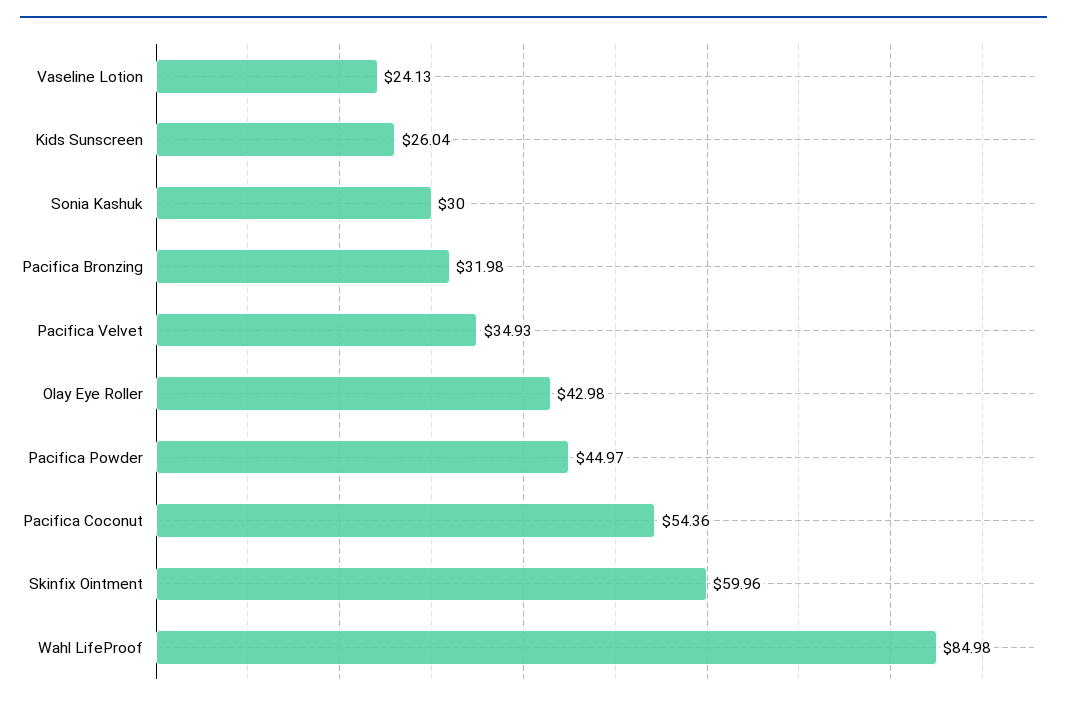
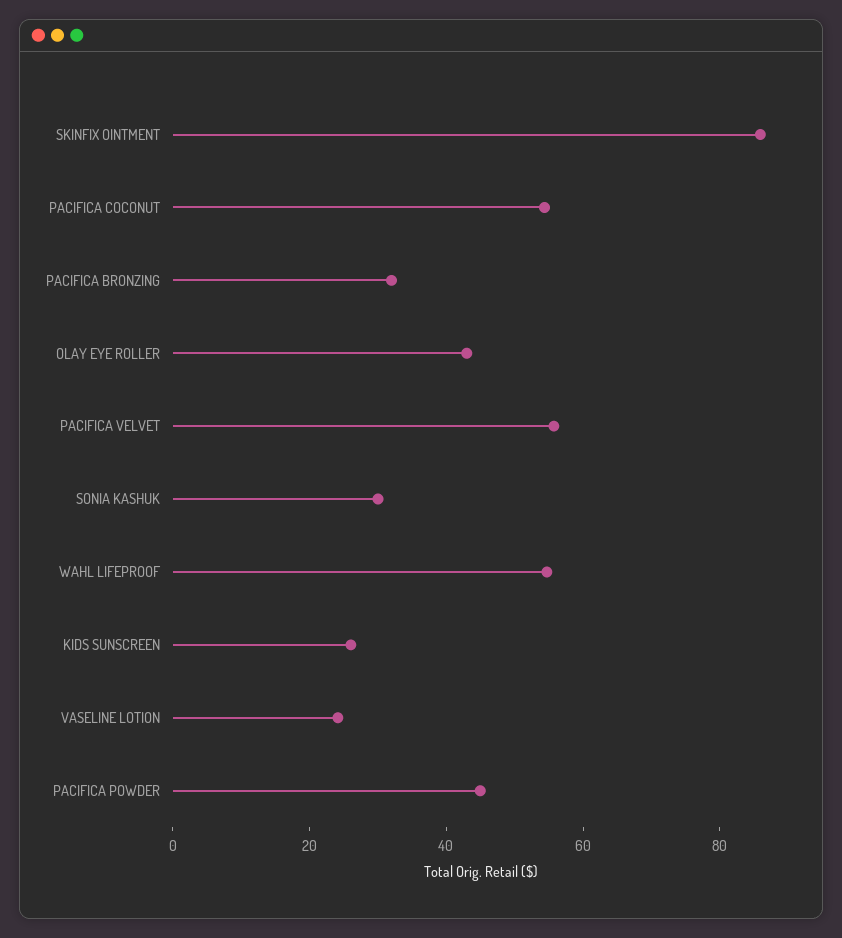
  {
    "Vaseline Lotion": 24.13,
    "Kids Sunscreen": 26.04,
    "Sonia Kashuk": 30,
    "Pacifica Bronzing": 31.98,
-   "Pacifica Velvet": 34.93,
+   "Pacifica Velvet": 55,
    "Olay Eye Roller": 42.98,
    "Pacifica Powder": 44.97,
    "Pacifica Coconut": 54.36,
-   "Skinfix Ointment": 59.96,
+   "Skinfix Ointment": 85,
-   "Wahl LifeProof": 84.98
+   "Wahl LifeProof": 55
  }

